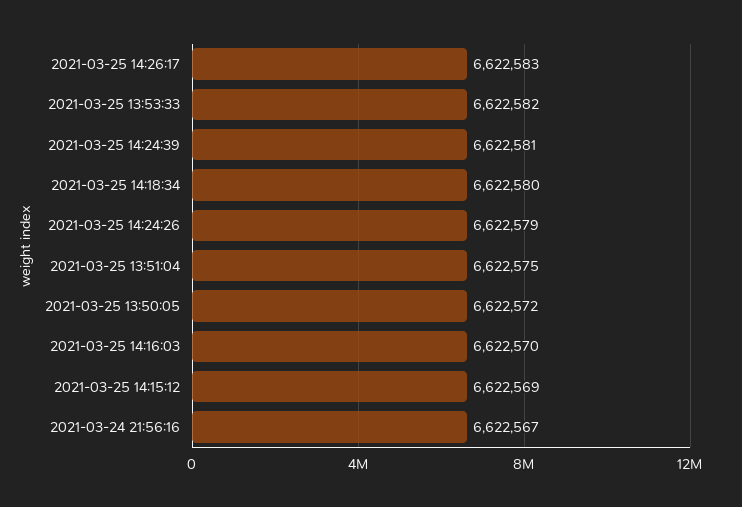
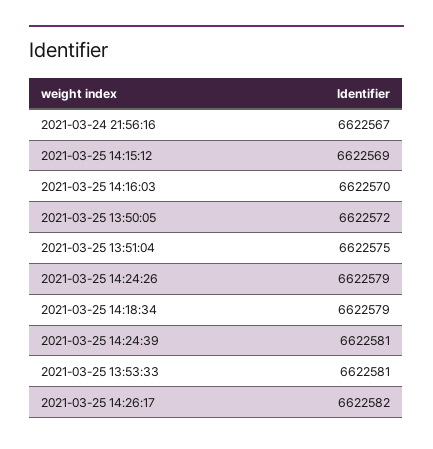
  {
-   "2021-03-25 14:26:17": 6622583,
+   "2021-03-25 14:26:17": 6622582,
-   "2021-03-25 13:53:33": 6622582,
+   "2021-03-25 13:53:33": 6622581,
    "2021-03-25 14:24:39": 6622581,
-   "2021-03-25 14:18:34": 6622580,
+   "2021-03-25 14:18:34": 6622579,
    "2021-03-25 14:24:26": 6622579,
    "2021-03-25 13:51:04": 6622575,
    "2021-03-25 13:50:05": 6622572,
    "2021-03-25 14:16:03": 6622570,
    "2021-03-25 14:15:12": 6622569,
    "2021-03-24 21:56:16": 6622567
  }

